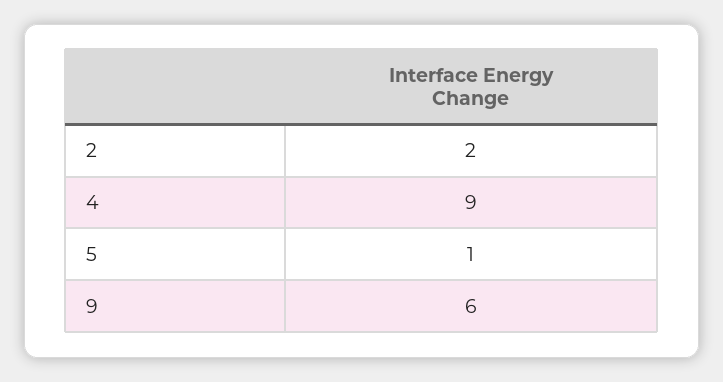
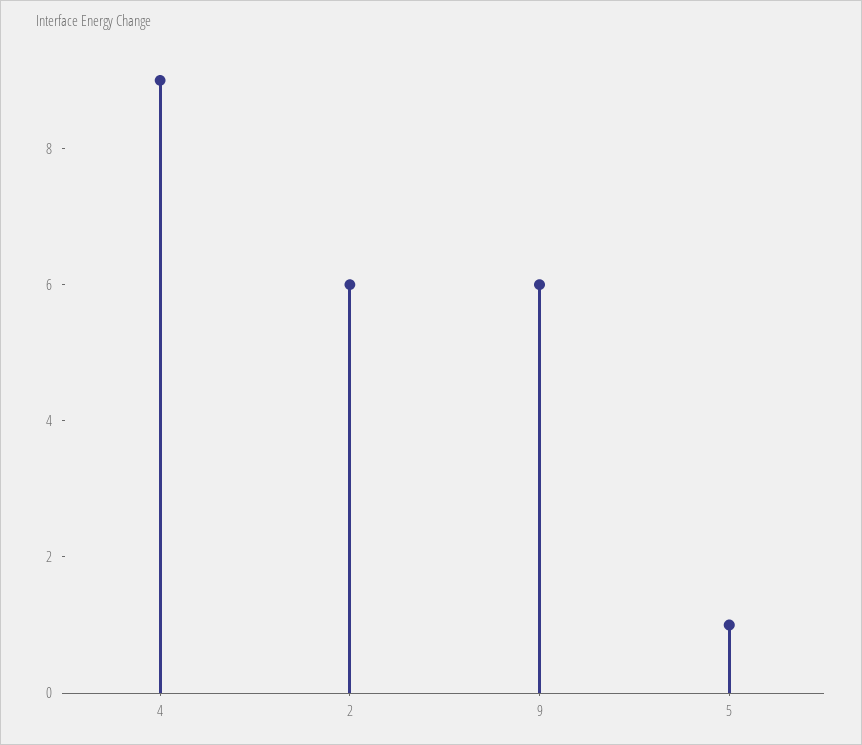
  {
-   "2": 2,
+   "2": 6,
    "4": 9,
    "5": 1,
    "9": 6
  }

